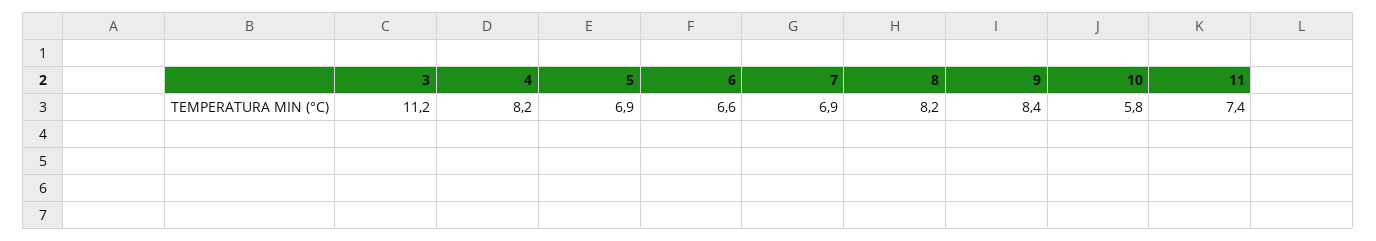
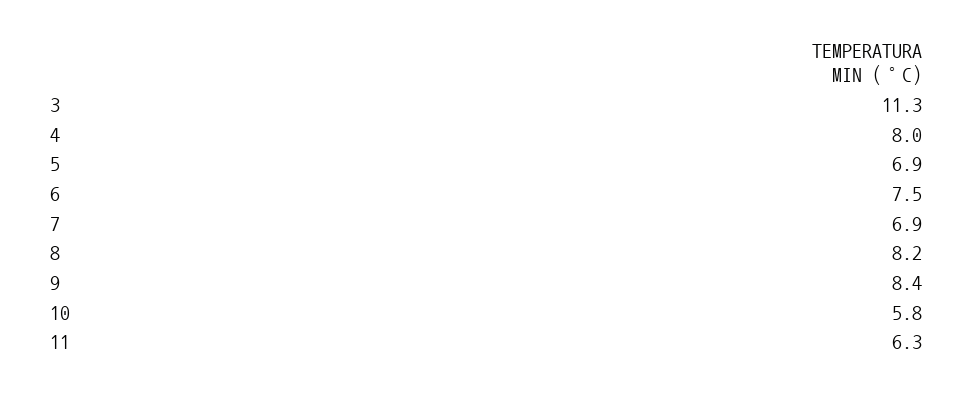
  {
-   "3": 11.2,
+   "3": 11.3,
-   "4": 8.2,
+   "4": 8,
    "5": 6.9,
-   "6": 6.6,
+   "6": 7.5,
    "7": 6.9,
    "8": 8.2,
    "9": 8.4,
    "10": 5.8,
-   "11": 7.4
+   "11": 6.3
  }

